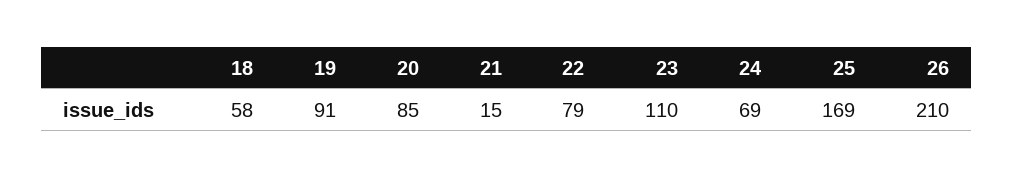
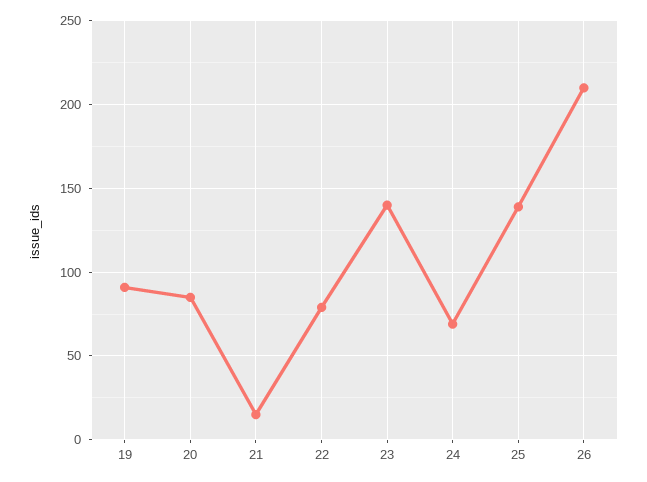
  {
-   "18": 58,
    "19": 91,
    "20": 85,
    "21": 15,
    "22": 79,
-   "23": 110,
+   "23": 140,
    "24": 69,
-   "25": 169,
+   "25": 140,
    "26": 210
  }

